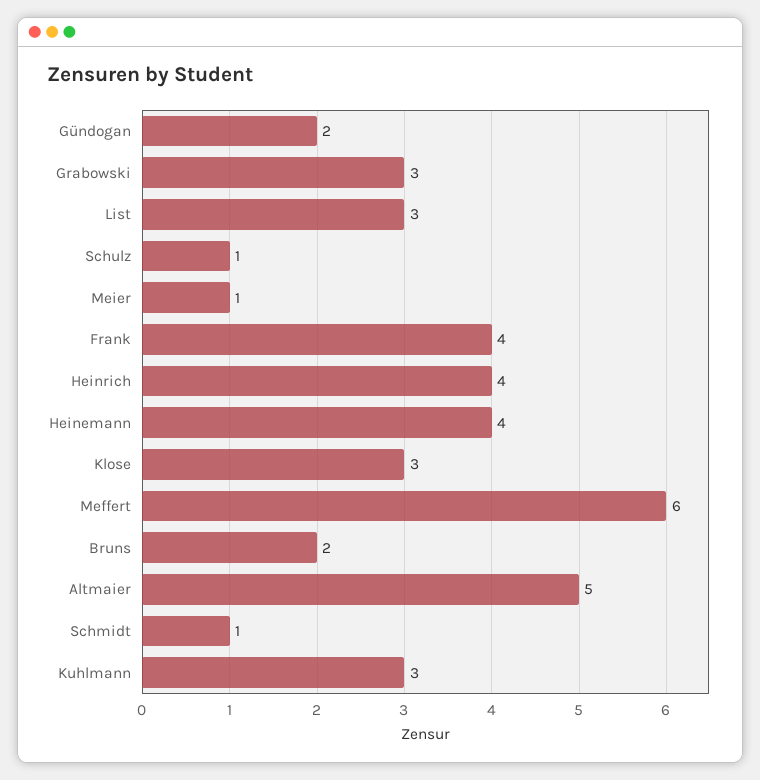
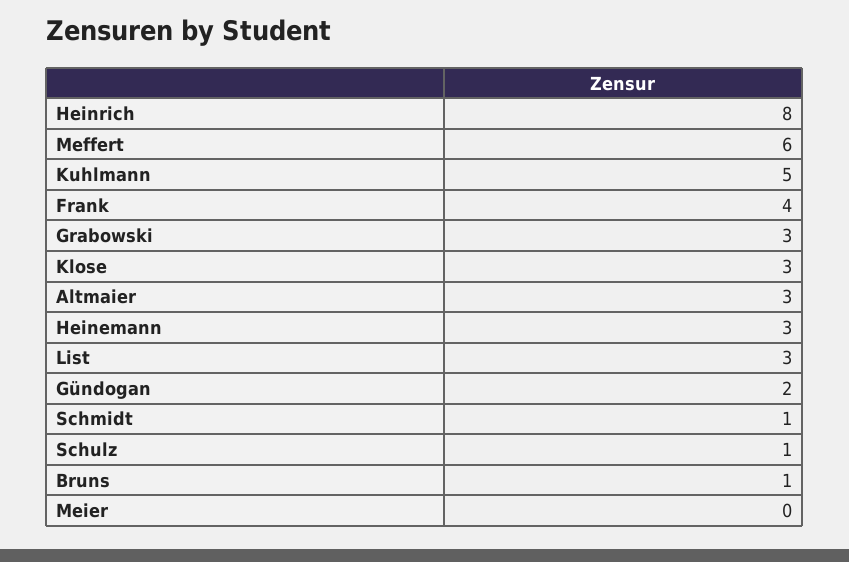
  {
    "Gündogan": 2,
    "Grabowski": 3,
    "List": 3,
    "Schulz": 1,
-   "Meier": 1,
+   "Meier": 0,
    "Frank": 4,
-   "Heinrich": 4,
+   "Heinrich": 8,
-   "Heinemann": 4,
+   "Heinemann": 3,
    "Klose": 3,
    "Meffert": 6,
-   "Bruns": 2,
+   "Bruns": 1,
-   "Altmaier": 5,
+   "Altmaier": 3,
    "Schmidt": 1,
-   "Kuhlmann": 3
+   "Kuhlmann": 5
  }

